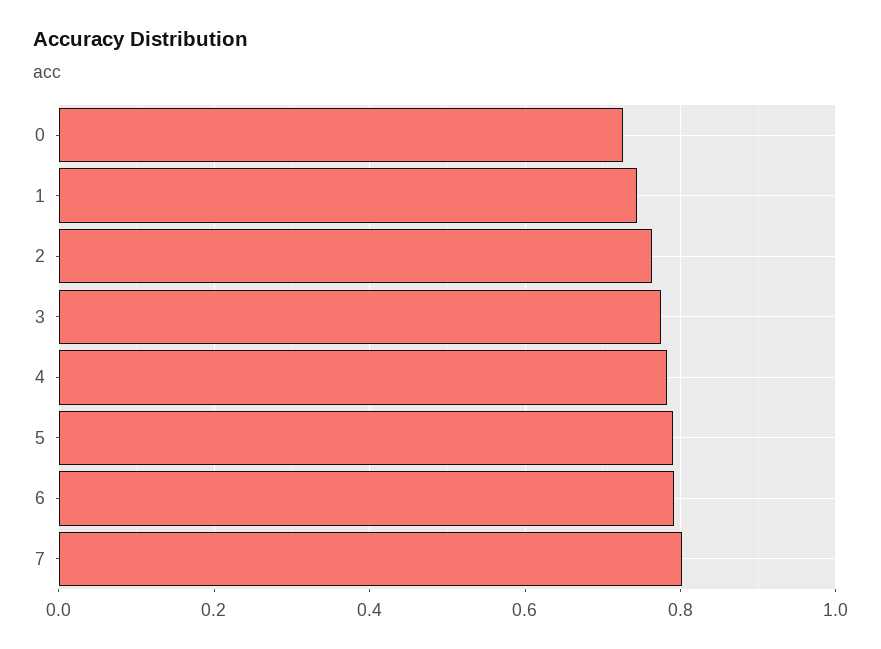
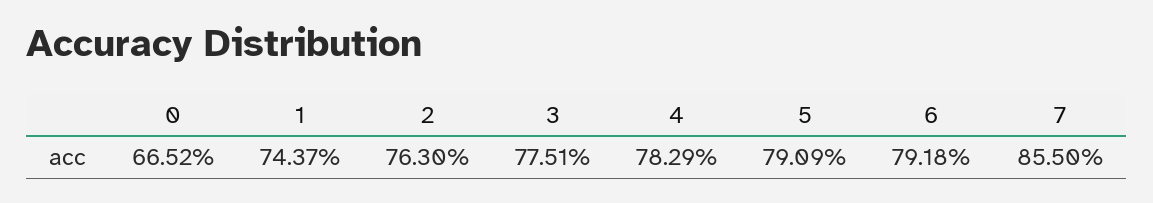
  {
-   "0": 0.72,
+   "0": 0.6652,
    "1": 0.7437,
    "2": 0.763,
    "3": 0.7751,
    "4": 0.7829,
    "5": 0.7909,
    "6": 0.7918,
-   "7": 0.8
+   "7": 0.855
  }

